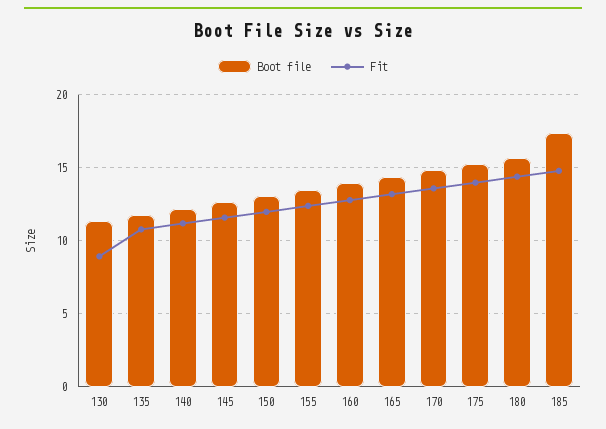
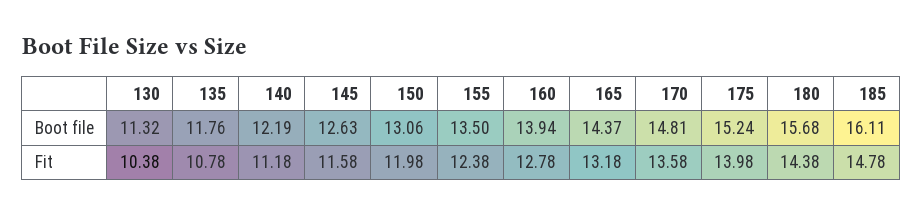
  {
    "Boot file": {
      "130": 11.32,
      "135": 11.76,
      "140": 12.19,
      "145": 12.63,
      "150": 13.06,
      "155": 13.5,
      "160": 13.94,
      "165": 14.37,
      "170": 14.81,
      "175": 15.24,
      "180": 15.68,
-     "185": 17.5
+     "185": 16.11
    },
    "Fit": {
-     "130": 9,
+     "130": 10.38,
      "135": 10.78,
      "140": 11.18,
      "145": 11.58,
      "150": 11.98,
      "155": 12.38,
      "160": 12.78,
      "165": 13.18,
      "170": 13.58,
      "175": 13.98,
      "180": 14.38,
      "185": 14.78
    }
  }

